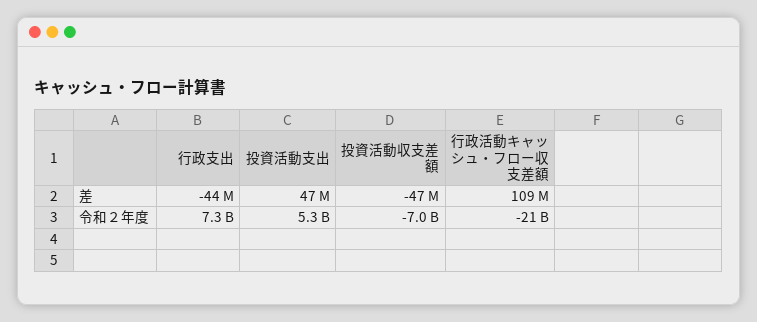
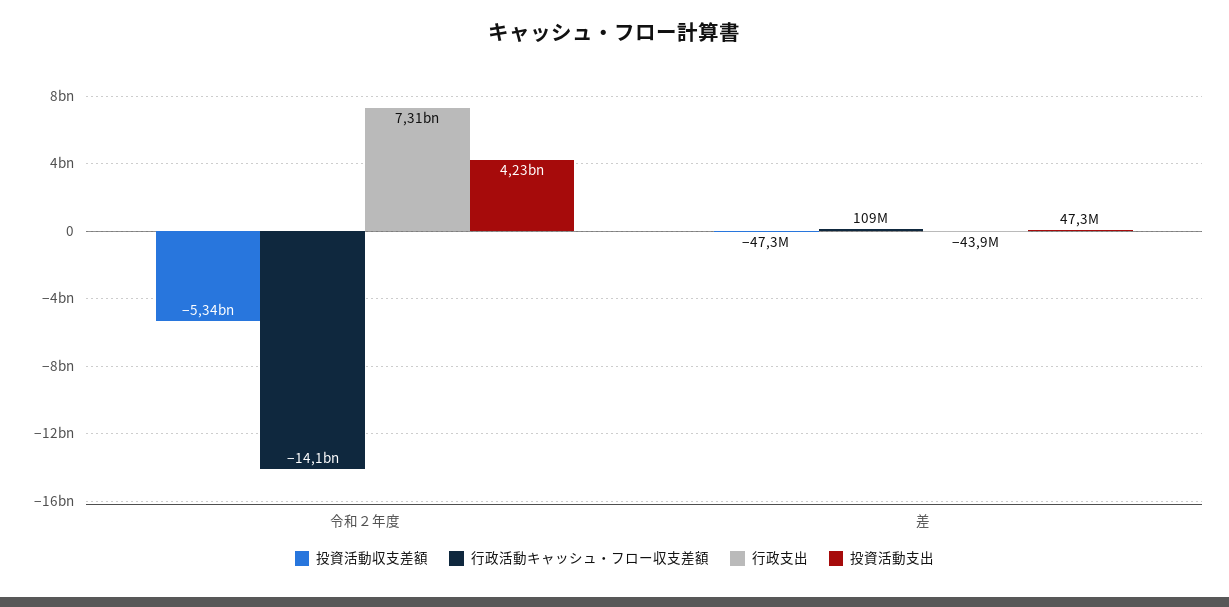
  {
    "行政支出": {
      "差": -43900000,
      "令和２年度": 7310000000
    },
    "投資活動支出": {
      "差": 47300000,
-     "令和２年度": 5300000000
+     "令和２年度": 4230000000
    },
    "投資活動収支差額": {
      "差": -47300000,
-     "令和２年度": -7000000000
+     "令和２年度": -5340000000
    },
    "行政活動キャッシュ・フロー収支差額": {
      "差": 109000000,
-     "令和２年度": -21000000000
+     "令和２年度": -14100000000
    }
  }

